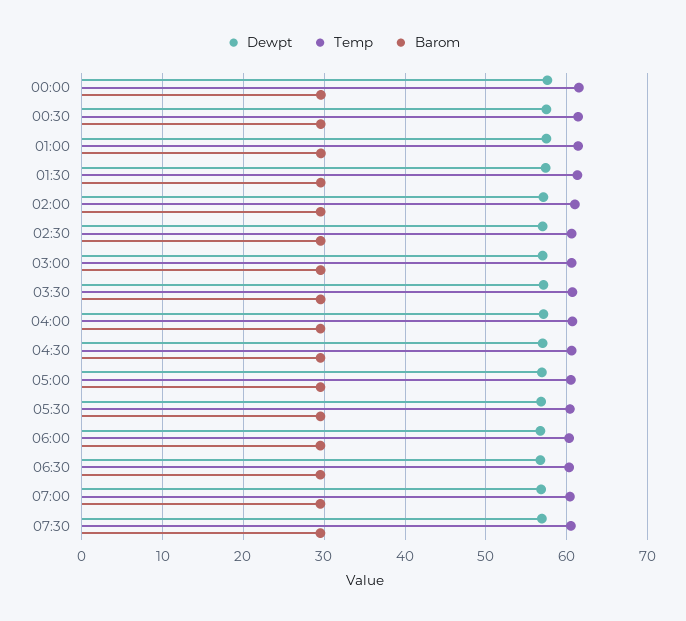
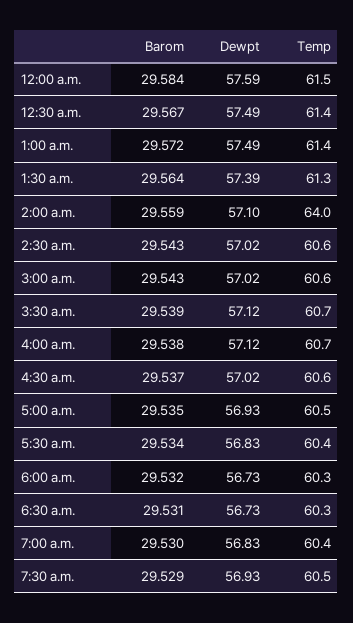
  {
    "Dewpt": {
      "00:00": 57.59,
      "00:30": 57.49,
      "01:00": 57.49,
      "01:30": 57.39,
      "02:00": 57.1,
      "02:30": 57.02,
      "03:00": 57.02,
      "03:30": 57.12,
      "04:00": 57.12,
      "04:30": 57.02,
      "05:00": 56.93,
      "05:30": 56.83,
      "06:00": 56.73,
      "06:30": 56.73,
      "07:00": 56.83,
      "07:30": 56.93
    },
    "Temp": {
      "00:00": 61.5,
      "00:30": 61.4,
      "01:00": 61.4,
      "01:30": 61.3,
-     "02:00": 61,
+     "02:00": 64,
      "02:30": 60.6,
      "03:00": 60.6,
      "03:30": 60.7,
      "04:00": 60.7,
      "04:30": 60.6,
      "05:00": 60.5,
      "05:30": 60.4,
      "06:00": 60.3,
      "06:30": 60.3,
      "07:00": 60.4,
      "07:30": 60.5
    },
    "Barom": {
      "00:00": 29.584,
      "00:30": 29.567,
      "01:00": 29.572,
      "01:30": 29.564,
      "02:00": 29.559,
      "02:30": 29.543,
      "03:00": 29.543,
      "03:30": 29.539,
      "04:00": 29.538,
      "04:30": 29.537,
      "05:00": 29.535,
      "05:30": 29.534,
      "06:00": 29.532,
      "06:30": 29.531,
      "07:00": 29.53,
      "07:30": 29.529
    }
  }

